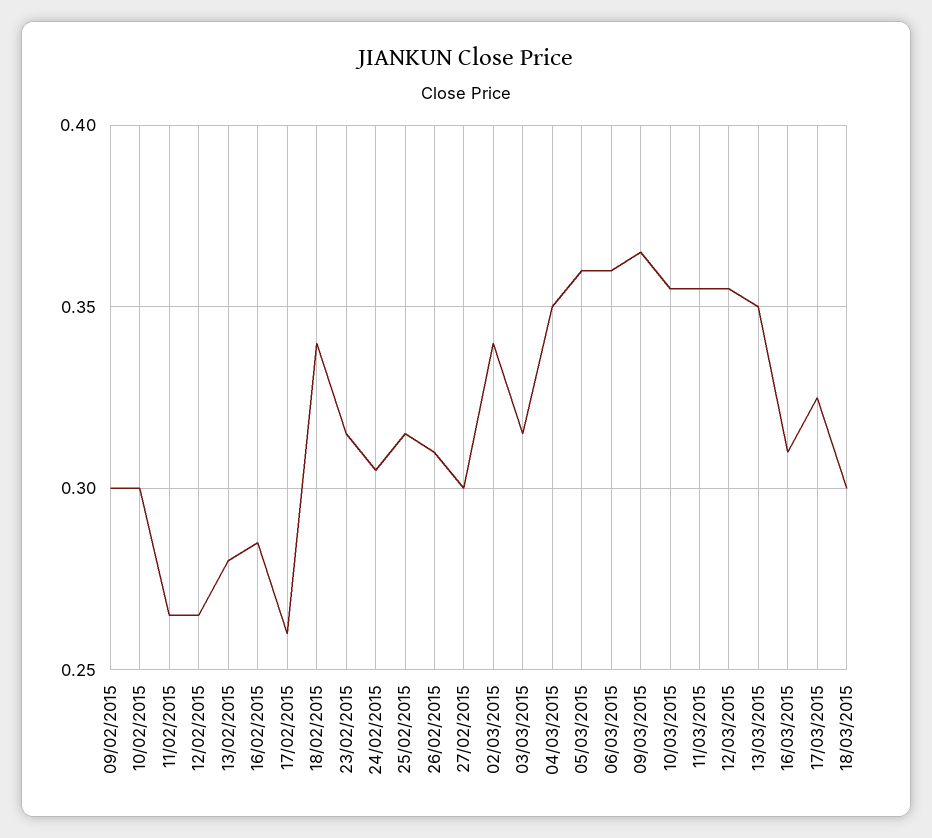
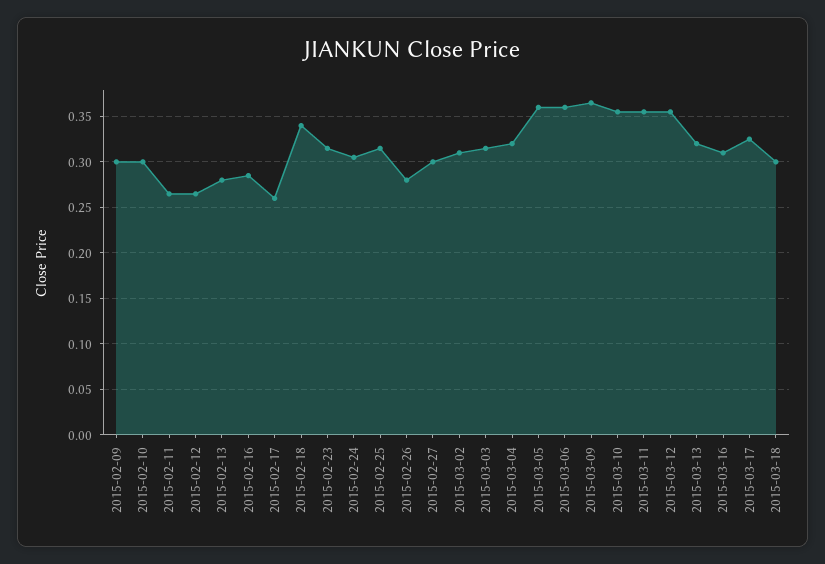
  {
    "09/02/2015": 0.3,
    "10/02/2015": 0.3,
    "11/02/2015": 0.265,
    "12/02/2015": 0.265,
    "13/02/2015": 0.28,
    "16/02/2015": 0.285,
    "17/02/2015": 0.26,
    "18/02/2015": 0.34,
    "23/02/2015": 0.315,
    "24/02/2015": 0.305,
    "25/02/2015": 0.315,
-   "26/02/2015": 0.31,
+   "26/02/2015": 0.28,
    "27/02/2015": 0.3,
-   "02/03/2015": 0.34,
+   "02/03/2015": 0.31,
    "03/03/2015": 0.315,
-   "04/03/2015": 0.35,
+   "04/03/2015": 0.32,
    "05/03/2015": 0.36,
    "06/03/2015": 0.36,
    "09/03/2015": 0.365,
    "10/03/2015": 0.355,
    "11/03/2015": 0.355,
    "12/03/2015": 0.355,
-   "13/03/2015": 0.35,
+   "13/03/2015": 0.32,
    "16/03/2015": 0.31,
    "17/03/2015": 0.325,
    "18/03/2015": 0.3
  }

